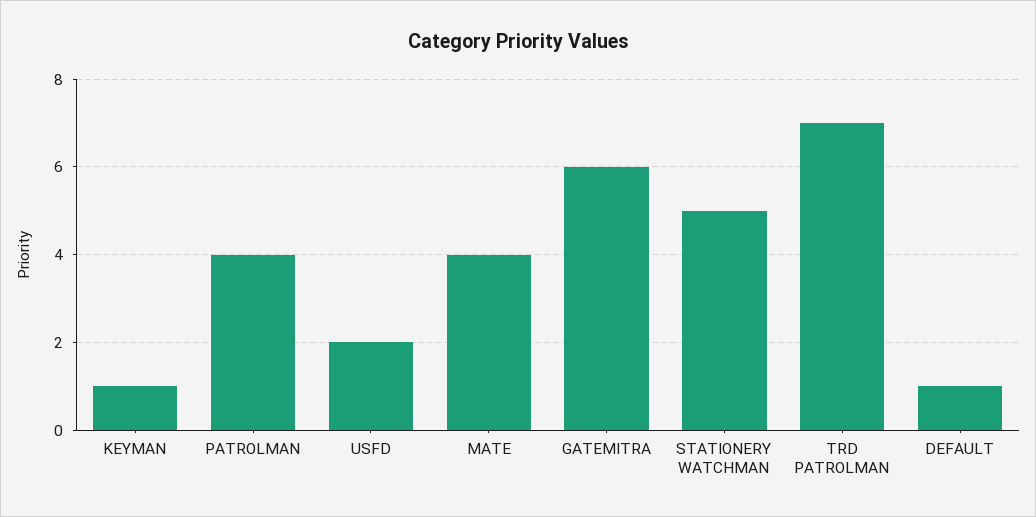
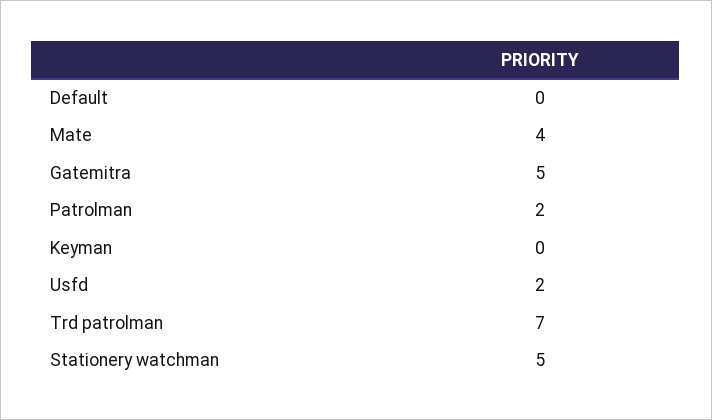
  {
-   "KEYMAN": 1,
+   "KEYMAN": 0,
-   "PATROLMAN": 4,
+   "PATROLMAN": 2,
    "USFD": 2,
    "MATE": 4,
-   "GATEMITRA": 6,
+   "GATEMITRA": 5,
    "STATIONERY WATCHMAN": 5,
    "TRD PATROLMAN": 7,
-   "DEFAULT": 1
+   "DEFAULT": 0
  }

